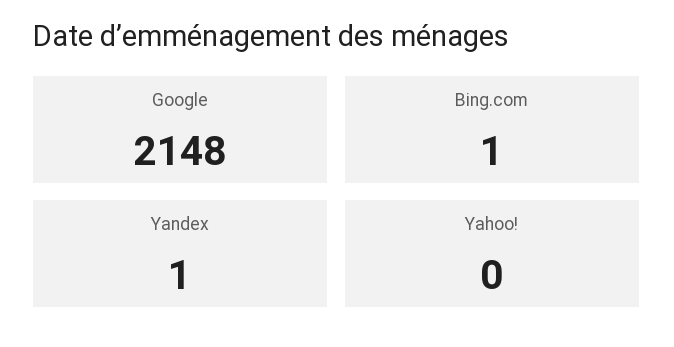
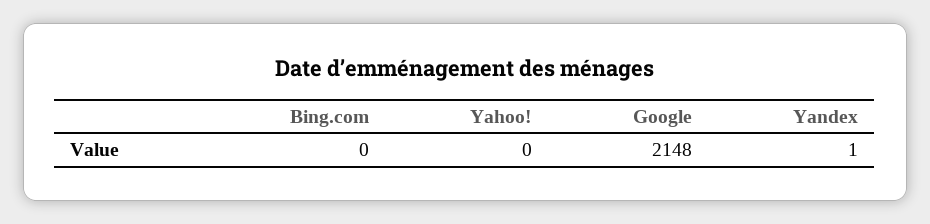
  {
    "Google": 2148,
-   "Bing.com": 1,
+   "Bing.com": 0,
    "Yandex": 1,
    "Yahoo!": 0
  }

